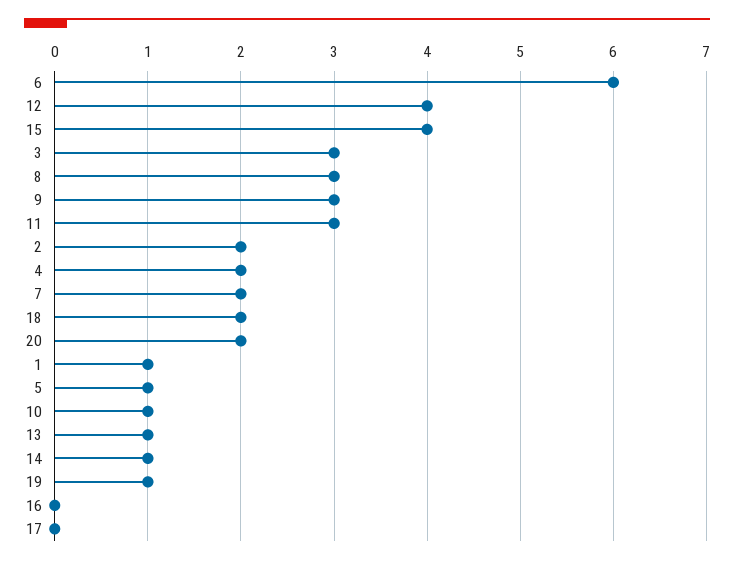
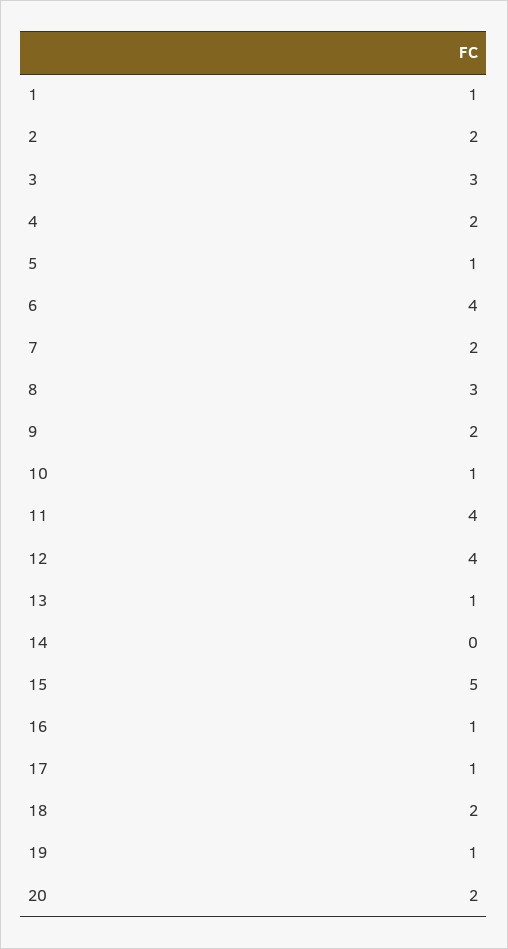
  {
-   "6": 6,
+   "6": 4,
    "12": 4,
-   "15": 4,
+   "15": 5,
    "3": 3,
    "8": 3,
-   "9": 3,
+   "9": 2,
-   "11": 3,
+   "11": 4,
    "2": 2,
    "4": 2,
    "7": 2,
    "18": 2,
    "20": 2,
    "1": 1,
    "5": 1,
    "10": 1,
    "13": 1,
-   "14": 1,
+   "14": 0,
    "19": 1,
-   "16": 0,
+   "16": 1,
-   "17": 0
+   "17": 1
  }

